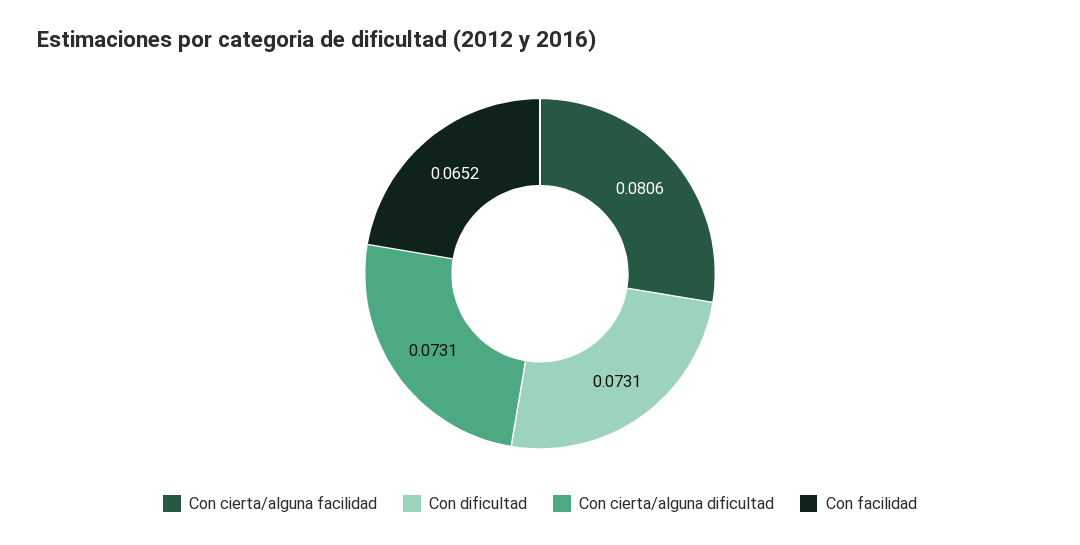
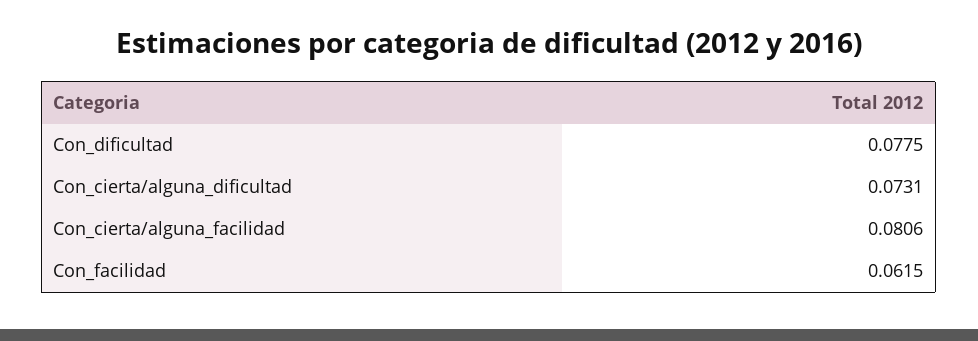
  {
    "Con cierta/alguna facilidad": 0.0806,
-   "Con dificultad": 0.0731,
+   "Con dificultad": 0.0775,
    "Con cierta/alguna dificultad": 0.0731,
-   "Con facilidad": 0.0652
+   "Con facilidad": 0.0615
  }

